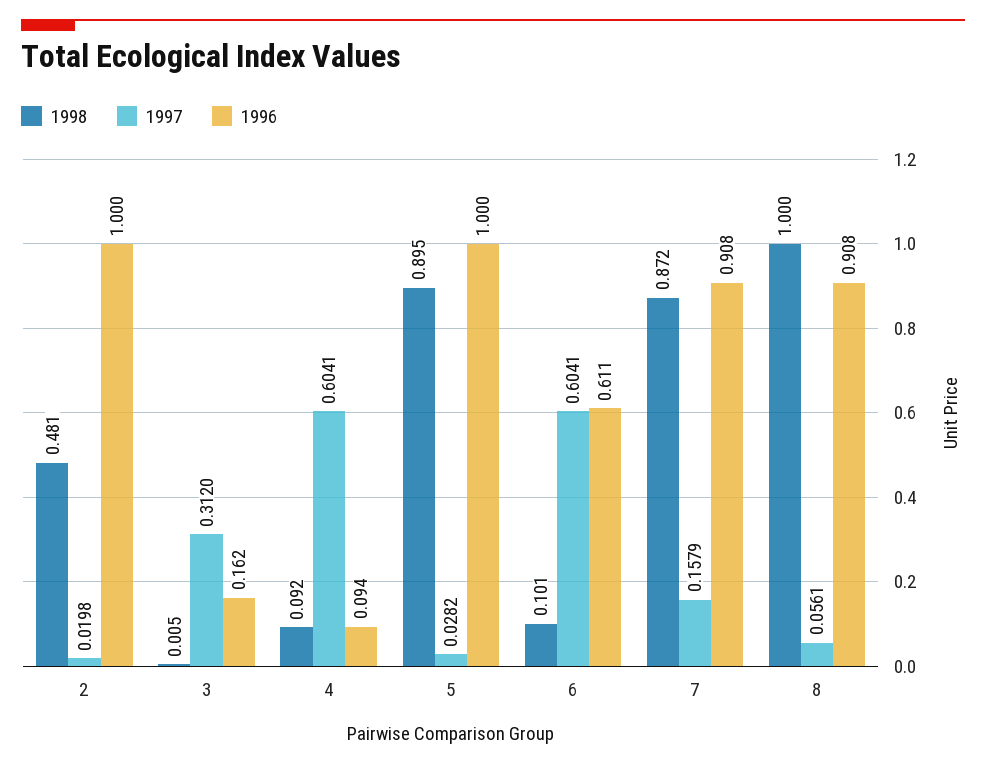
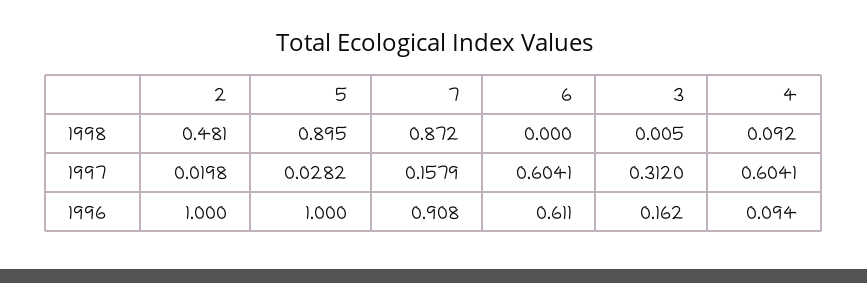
  {
    "1998": {
      "2": 0.481,
      "3": 0.005,
      "4": 0.092,
      "5": 0.895,
-     "6": 0.101,
+     "6": 0,
-     "7": 0.872,
+     "7": 0.872
-     "8": 1
    },
    "1997": {
      "2": 0.0198,
      "3": 0.312,
      "4": 0.6041,
      "5": 0.0282,
      "6": 0.6041,
-     "7": 0.1579,
+     "7": 0.1579
-     "8": 0.0561
    },
    "1996": {
      "2": 1,
      "3": 0.162,
      "4": 0.094,
      "5": 1,
      "6": 0.611,
-     "7": 0.908,
+     "7": 0.908
-     "8": 0.908
    }
  }

